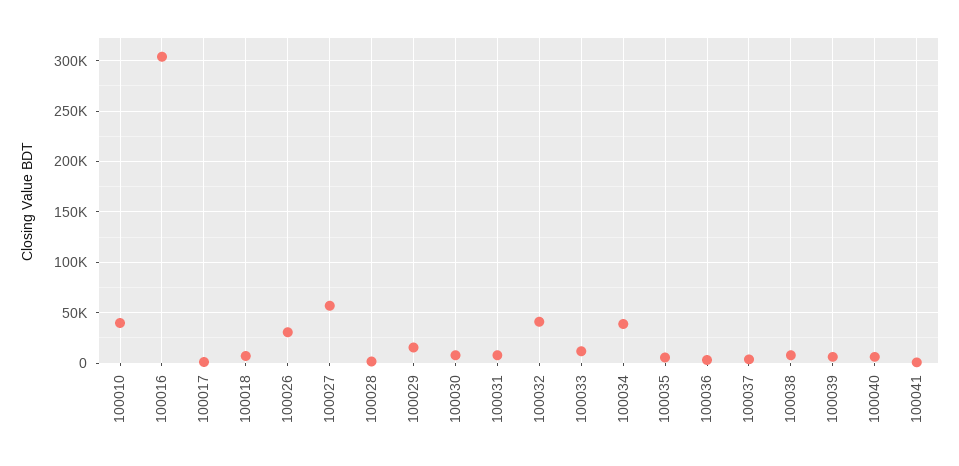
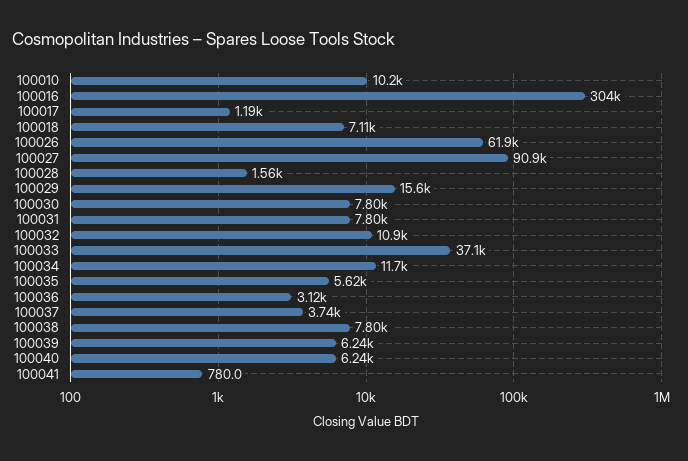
  {
-   "100010": 40000,
+   "100010": 10200,
    "100016": 304000,
    "100017": 1190,
    "100018": 7110,
-   "100026": 30000,
+   "100026": 61900,
-   "100027": 60000,
+   "100027": 90900,
    "100028": 1560,
    "100029": 15600,
    "100030": 7800,
    "100031": 7800,
-   "100032": 40000,
+   "100032": 10900,
-   "100033": 10000,
+   "100033": 37100,
-   "100034": 40000,
+   "100034": 11700,
    "100035": 5620,
    "100036": 3120,
    "100037": 3740,
    "100038": 7800,
    "100039": 6240,
    "100040": 6240,
    "100041": 780
  }

